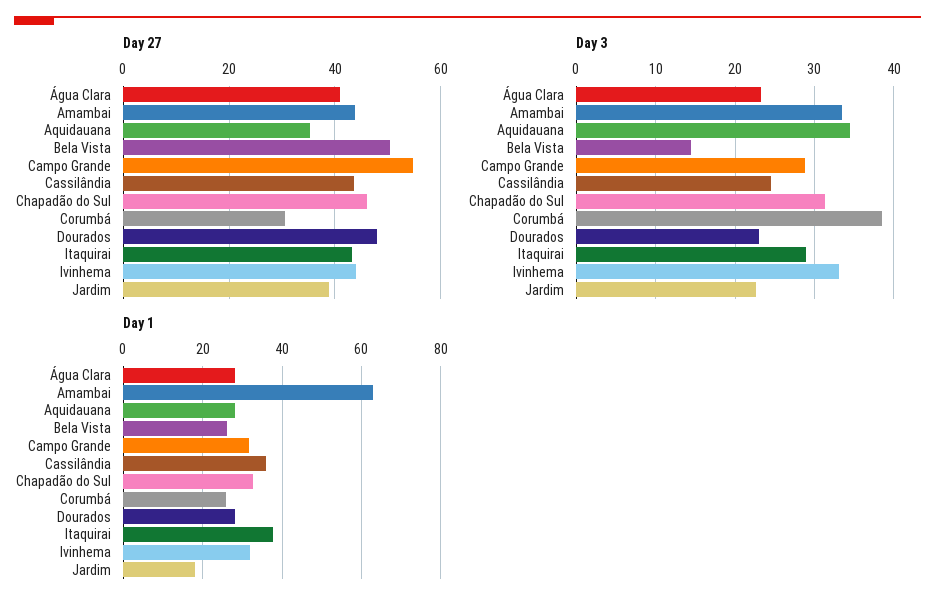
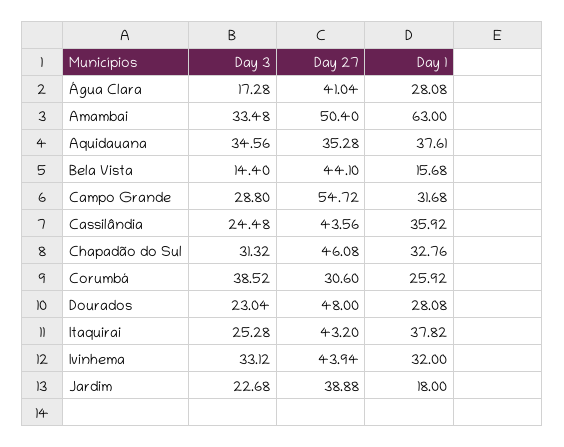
  {
    "Day 27": {
      "Água Clara": 41.04,
-     "Amambai": 44,
+     "Amambai": 50.4,
      "Aquidauana": 35.28,
-     "Bela Vista": 50,
+     "Bela Vista": 44.1,
      "Campo Grande": 54.72,
      "Cassilândia": 43.56,
      "Chapadão do Sul": 46.08,
      "Corumbá": 30.6,
      "Dourados": 48,
      "Itaquirai": 43.2,
      "Ivinhema": 43.94,
      "Jardim": 38.88
    },
    "Day 3": {
-     "Água Clara": 23,
+     "Água Clara": 17.28,
      "Amambai": 33.48,
      "Aquidauana": 34.56,
      "Bela Vista": 14.4,
      "Campo Grande": 28.8,
      "Cassilândia": 24.48,
      "Chapadão do Sul": 31.32,
      "Corumbá": 38.52,
      "Dourados": 23.04,
-     "Itaquirai": 29,
+     "Itaquirai": 25.28,
      "Ivinhema": 33.12,
      "Jardim": 22.68
    },
    "Day 1": {
      "Água Clara": 28.08,
      "Amambai": 63,
-     "Aquidauana": 28,
+     "Aquidauana": 37.61,
-     "Bela Vista": 26,
+     "Bela Vista": 15.68,
      "Campo Grande": 31.68,
      "Cassilândia": 35.92,
      "Chapadão do Sul": 32.76,
      "Corumbá": 25.92,
      "Dourados": 28.08,
      "Itaquirai": 37.82,
      "Ivinhema": 32,
      "Jardim": 18
    }
  }

